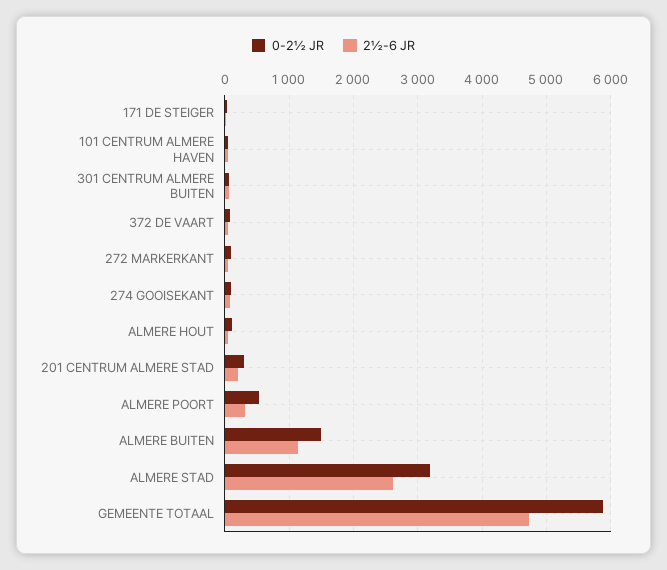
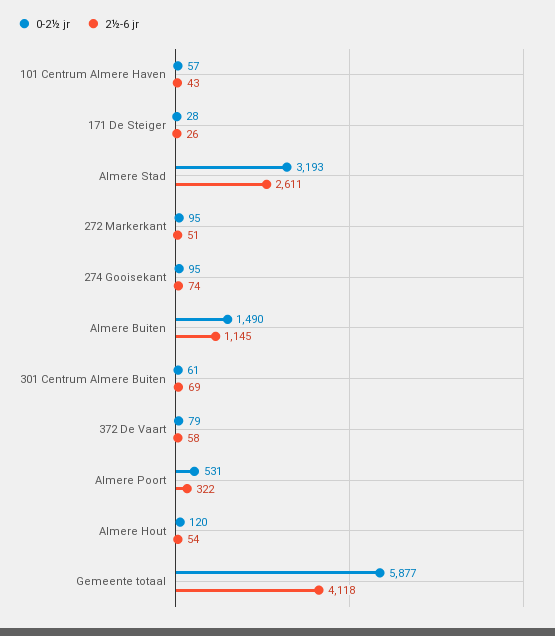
  {
    "0-2½ JR": {
      "171 DE STEIGER": 28,
      "101 CENTRUM ALMERE HAVEN": 57,
      "301 CENTRUM ALMERE BUITEN": 61,
      "372 DE VAART": 79,
      "272 MARKERKANT": 95,
      "274 GOOISEKANT": 95,
      "ALMERE HOUT": 120,
-     "201 CENTRUM ALMERE STAD": 300,
      "ALMERE POORT": 531,
      "ALMERE BUITEN": 1490,
      "ALMERE STAD": 3193,
      "GEMEENTE TOTAAL": 5877
    },
    "2½-6 JR": {
      "171 DE STEIGER": 26,
      "101 CENTRUM ALMERE HAVEN": 43,
      "301 CENTRUM ALMERE BUITEN": 69,
      "372 DE VAART": 58,
      "272 MARKERKANT": 51,
      "274 GOOISEKANT": 74,
      "ALMERE HOUT": 54,
-     "201 CENTRUM ALMERE STAD": 200,
      "ALMERE POORT": 322,
      "ALMERE BUITEN": 1145,
      "ALMERE STAD": 2611,
-     "GEMEENTE TOTAAL": 4700
+     "GEMEENTE TOTAAL": 4118
    }
  }

